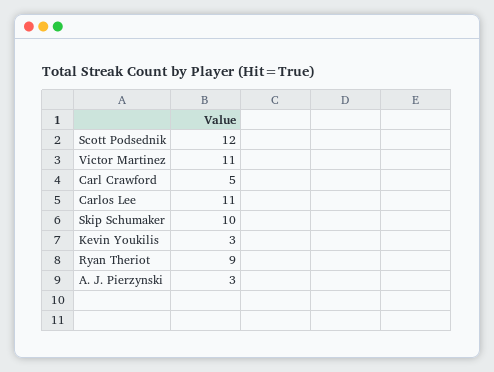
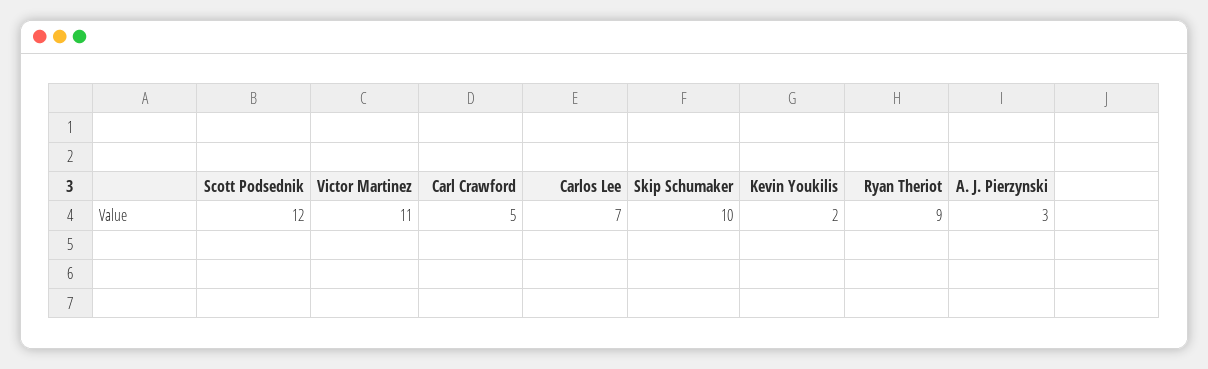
  {
    "Scott Podsednik": 12,
    "Victor Martinez": 11,
    "Carl Crawford": 5,
-   "Carlos Lee": 11,
+   "Carlos Lee": 7,
    "Skip Schumaker": 10,
-   "Kevin Youkilis": 3,
+   "Kevin Youkilis": 2,
    "Ryan Theriot": 9,
    "A. J. Pierzynski": 3
  }

